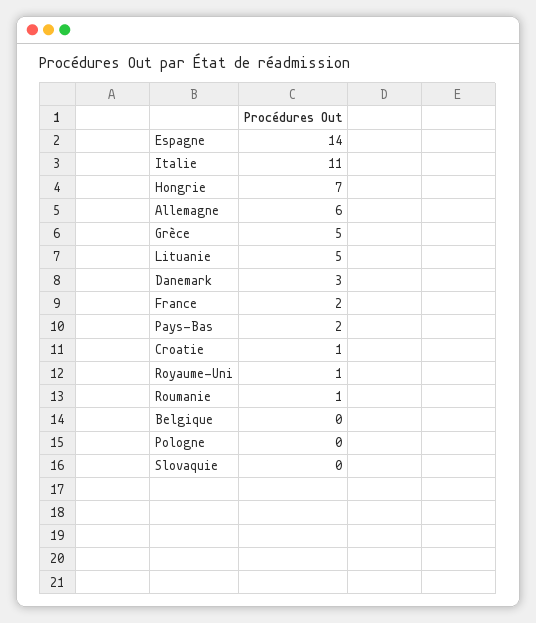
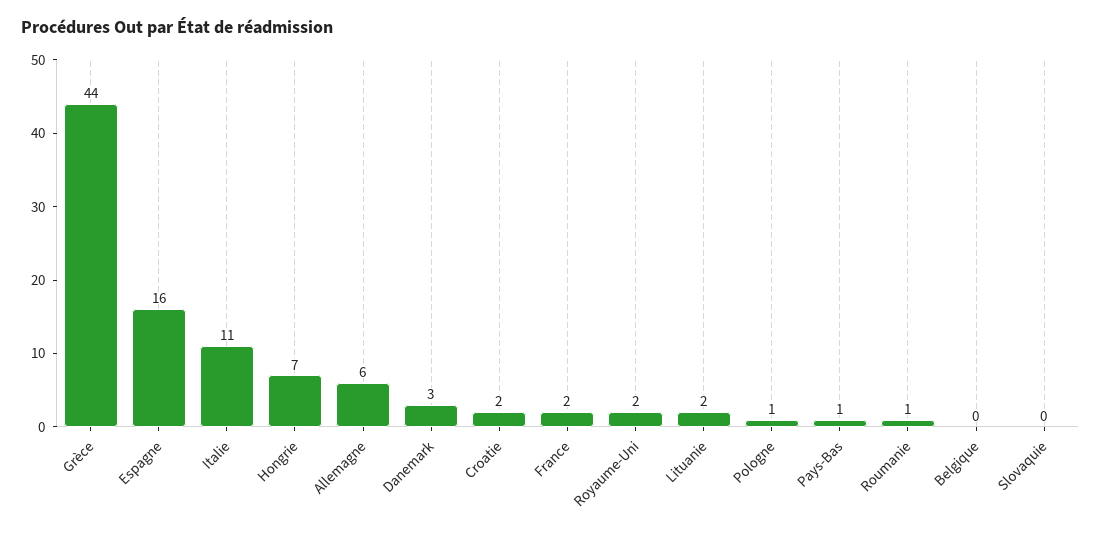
  {
-   "Espagne": 14,
+   "Espagne": 16,
    "Italie": 11,
    "Hongrie": 7,
    "Allemagne": 6,
-   "Grèce": 5,
+   "Grèce": 44,
-   "Lituanie": 5,
+   "Lituanie": 2,
    "Danemark": 3,
    "France": 2,
-   "Pays-Bas": 2,
+   "Pays-Bas": 1,
-   "Croatie": 1,
+   "Croatie": 2,
-   "Royaume-Uni": 1,
+   "Royaume-Uni": 2,
    "Roumanie": 1,
    "Belgique": 0,
-   "Pologne": 0,
+   "Pologne": 1,
    "Slovaquie": 0
  }

